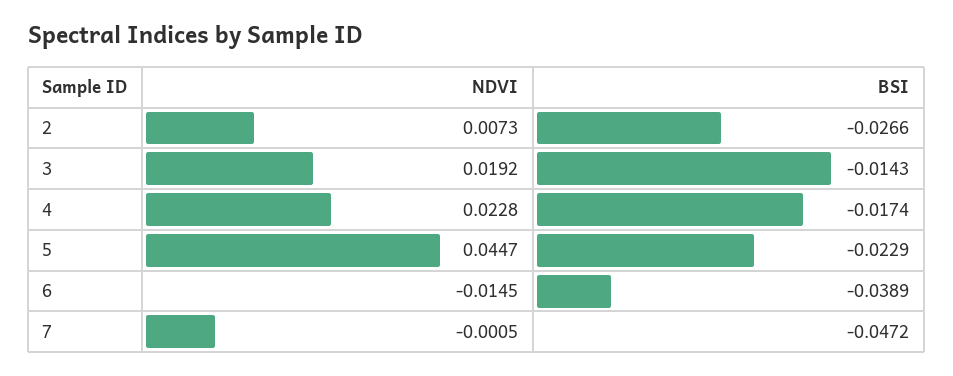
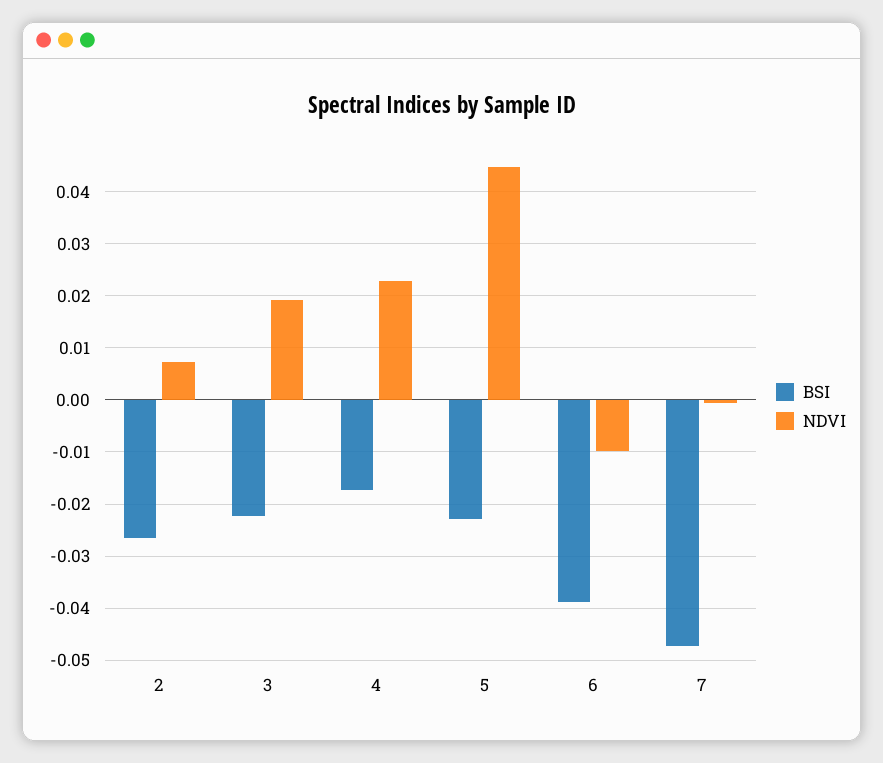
  {
    "NDVI": {
      "2": 0.0073,
      "3": 0.0192,
      "4": 0.0228,
      "5": 0.0447,
-     "6": -0.0145,
+     "6": -0.01,
      "7": -0.0005
    },
    "BSI": {
      "2": -0.0266,
-     "3": -0.0143,
+     "3": -0.022,
      "4": -0.0174,
      "5": -0.0229,
      "6": -0.0389,
      "7": -0.0472
    }
  }

